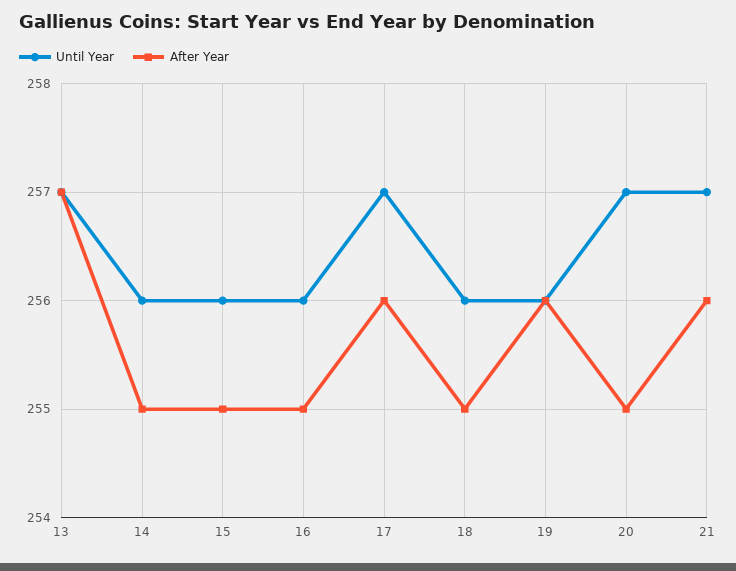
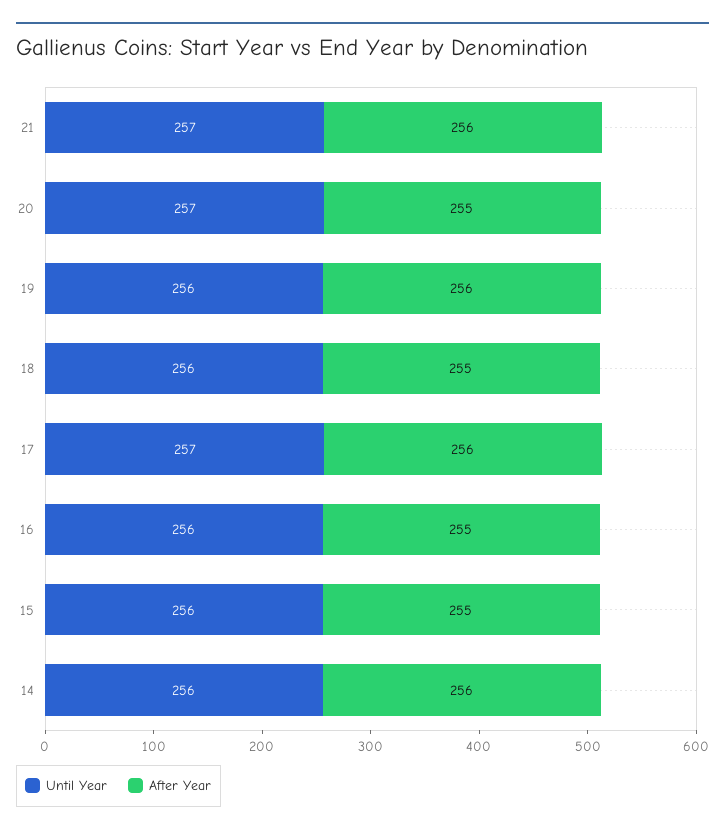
  {
    "Until Year": {
-     "13": 257,
      "14": 256,
      "15": 256,
      "16": 256,
      "17": 257,
      "18": 256,
      "19": 256,
      "20": 257,
      "21": 257
    },
    "After Year": {
-     "13": 257,
-     "14": 255,
+     "14": 256,
      "15": 255,
      "16": 255,
      "17": 256,
      "18": 255,
      "19": 256,
      "20": 255,
      "21": 256
    }
  }

